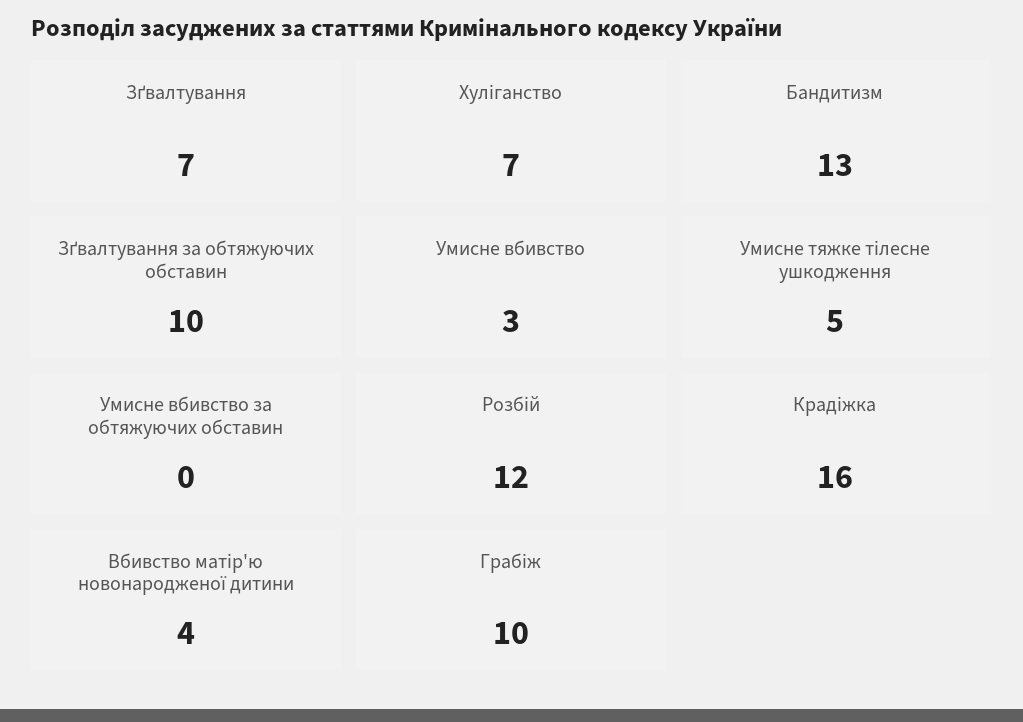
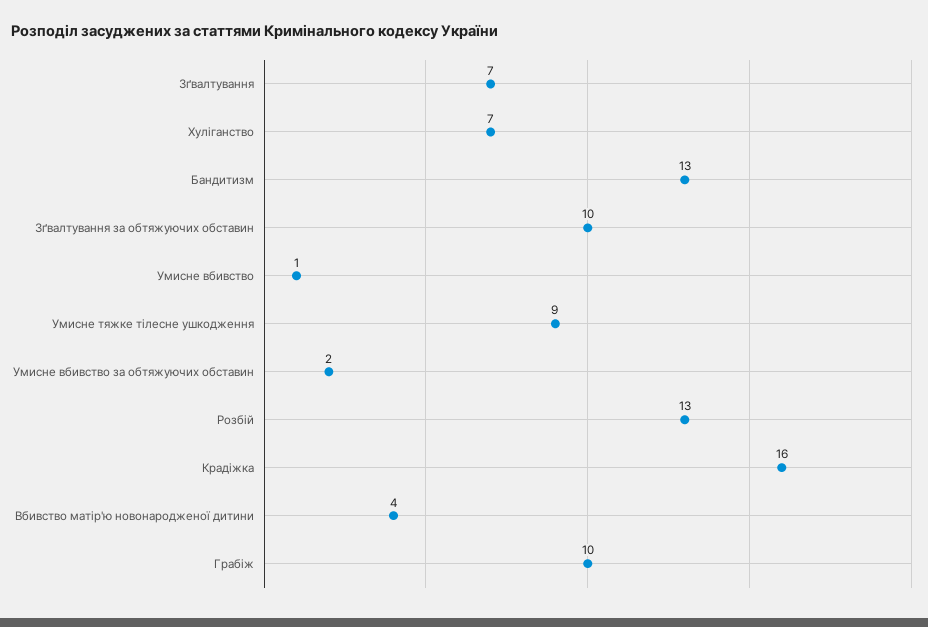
  {
    "Зґвалтування": 7,
    "Хуліганство": 7,
    "Бандитизм": 13,
    "Зґвалтування за обтяжуючих обставин": 10,
-   "Умисне вбивство": 3,
+   "Умисне вбивство": 1,
-   "Умисне тяжке тілесне ушкодження": 5,
+   "Умисне тяжке тілесне ушкодження": 9,
-   "Умисне вбивство за обтяжуючих обставин": 0,
+   "Умисне вбивство за обтяжуючих обставин": 2,
-   "Розбій": 12,
+   "Розбій": 13,
    "Крадіжка": 16,
    "Вбивство матір'ю новонародженої дитини": 4,
    "Грабіж": 10
  }

